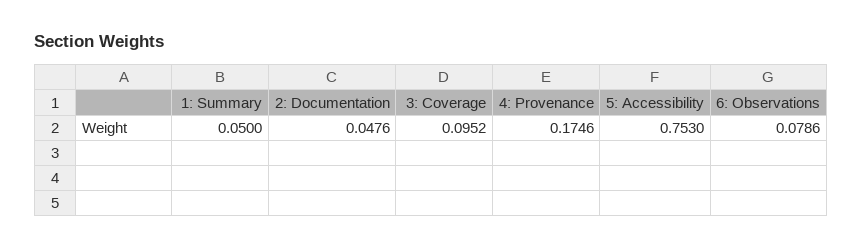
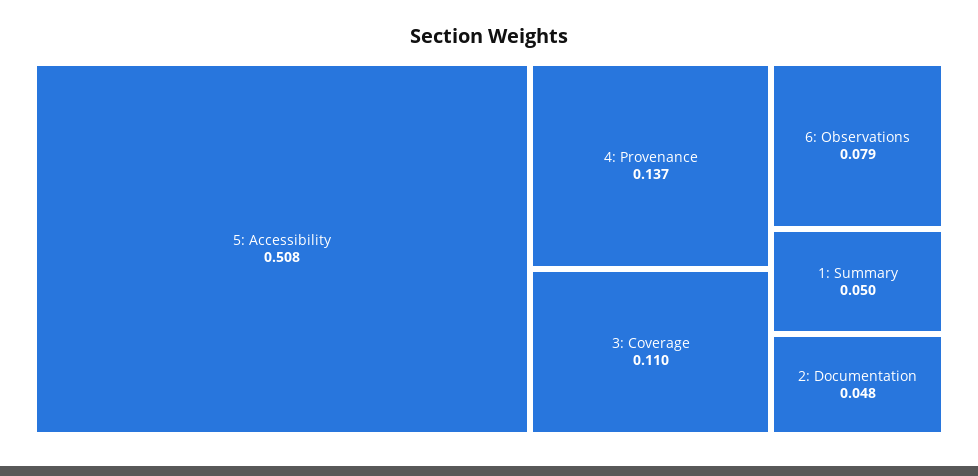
  {
    "1: Summary": 0.05,
    "2: Documentation": 0.0476,
-   "3: Coverage": 0.0952,
+   "3: Coverage": 0.11,
-   "4: Provenance": 0.1746,
+   "4: Provenance": 0.137,
-   "5: Accessibility": 0.753,
+   "5: Accessibility": 0.508,
    "6: Observations": 0.0786
  }

